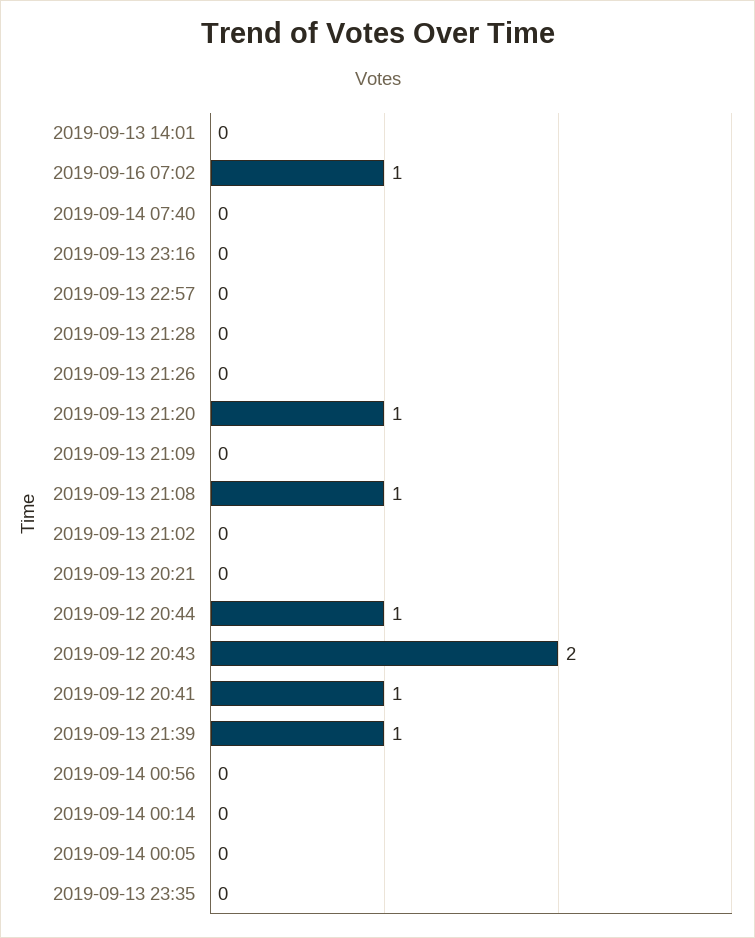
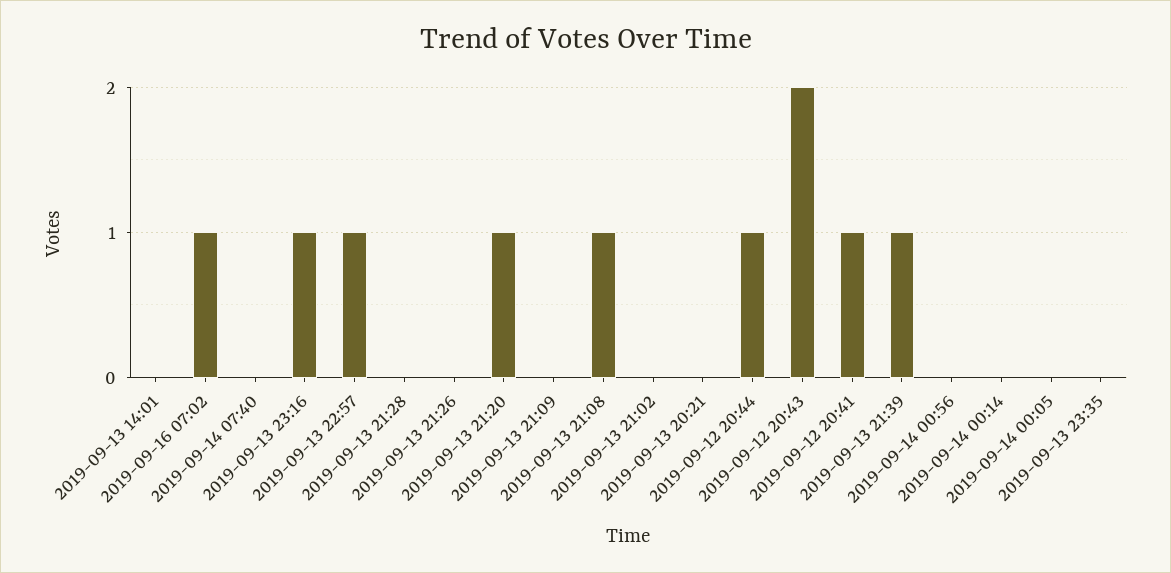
  {
    "2019-09-13 14:01": 0,
    "2019-09-16 07:02": 1,
    "2019-09-14 07:40": 0,
-   "2019-09-13 23:16": 0,
+   "2019-09-13 23:16": 1,
-   "2019-09-13 22:57": 0,
+   "2019-09-13 22:57": 1,
    "2019-09-13 21:28": 0,
    "2019-09-13 21:26": 0,
    "2019-09-13 21:20": 1,
    "2019-09-13 21:09": 0,
    "2019-09-13 21:08": 1,
    "2019-09-13 21:02": 0,
    "2019-09-13 20:21": 0,
    "2019-09-12 20:44": 1,
    "2019-09-12 20:43": 2,
    "2019-09-12 20:41": 1,
    "2019-09-13 21:39": 1,
    "2019-09-14 00:56": 0,
    "2019-09-14 00:14": 0,
    "2019-09-14 00:05": 0,
    "2019-09-13 23:35": 0
  }

